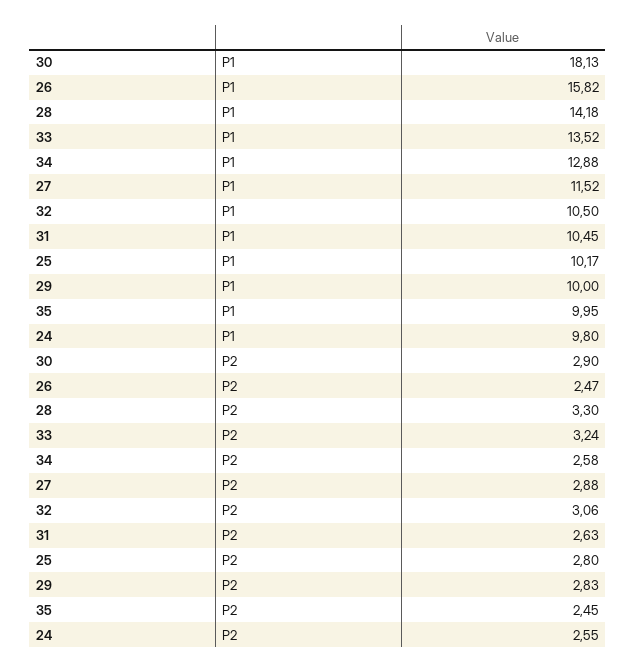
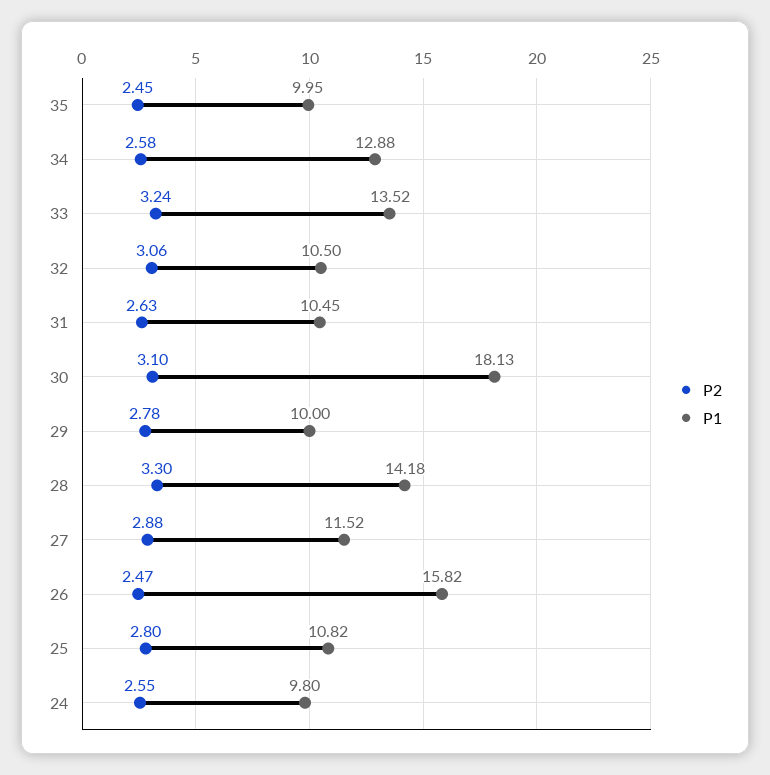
  {
    "P1": {
      "30": 18.13,
      "26": 15.82,
      "28": 14.18,
      "33": 13.52,
      "34": 12.88,
      "27": 11.52,
      "32": 10.5,
      "31": 10.45,
-     "25": 10.17,
+     "25": 10.82,
      "29": 10,
      "35": 9.95,
      "24": 9.8
    },
    "P2": {
-     "30": 2.9,
+     "30": 3.1,
      "26": 2.47,
      "28": 3.3,
      "33": 3.24,
      "34": 2.58,
      "27": 2.88,
      "32": 3.06,
      "31": 2.63,
      "25": 2.8,
-     "29": 2.83,
+     "29": 2.78,
      "35": 2.45,
      "24": 2.55
    }
  }

